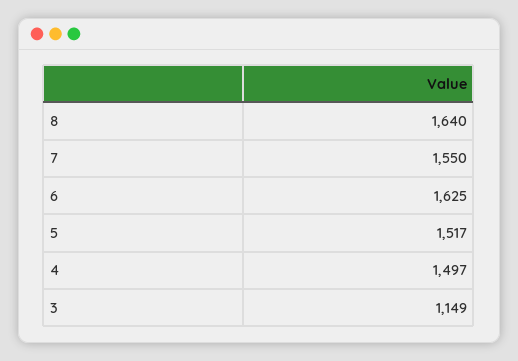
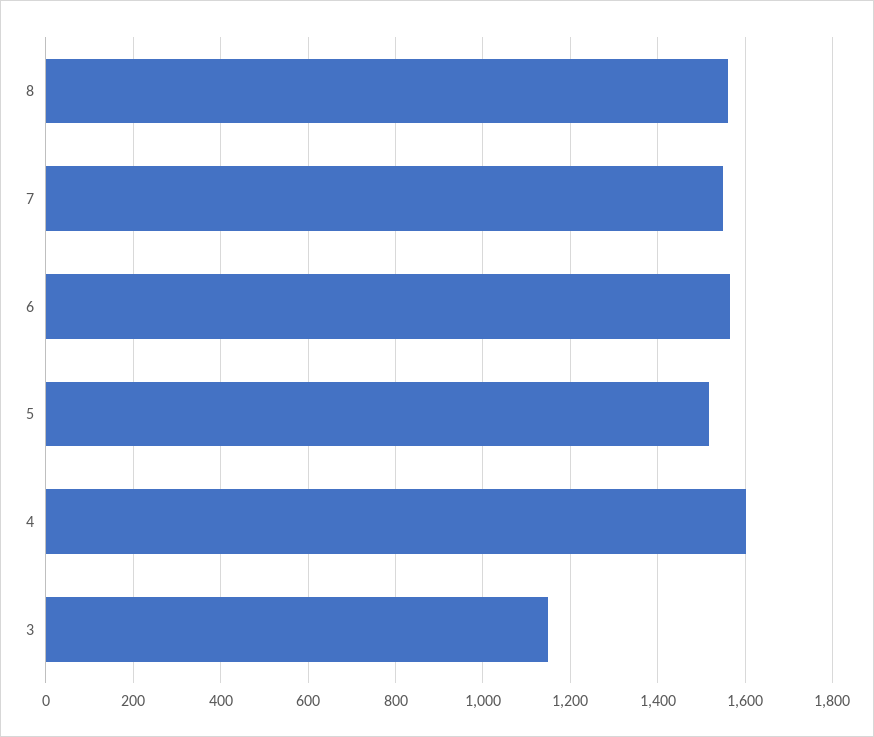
  {
-   "8": 1640,
+   "8": 1560,
    "7": 1550,
-   "6": 1625,
+   "6": 1560,
    "5": 1517,
-   "4": 1497,
+   "4": 1600,
    "3": 1149
  }

